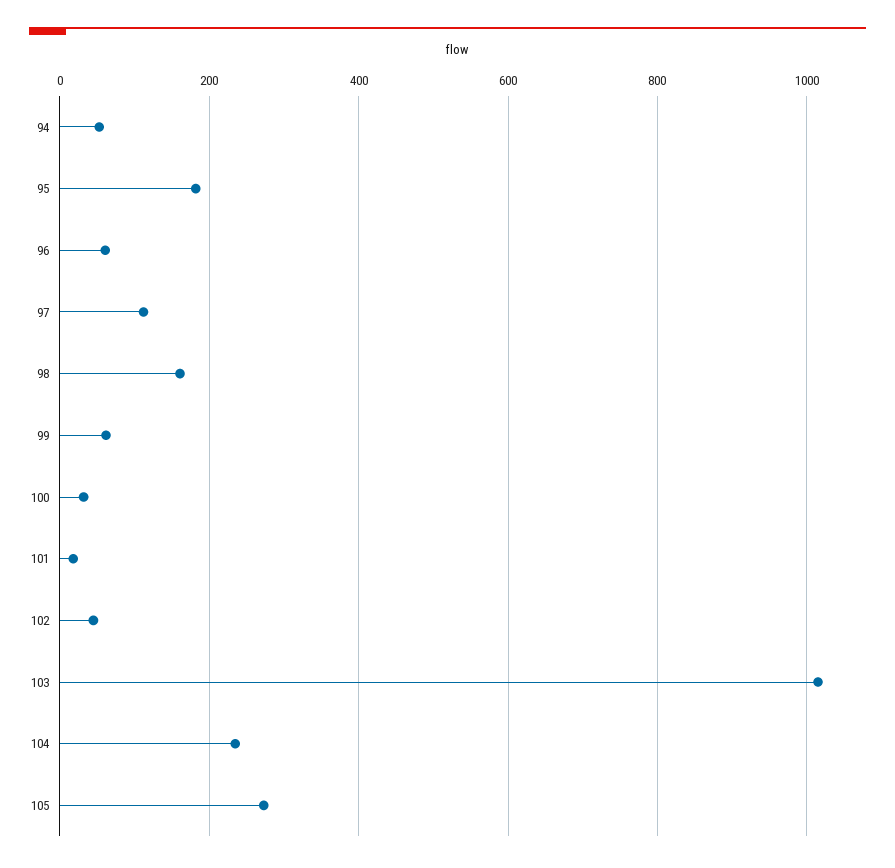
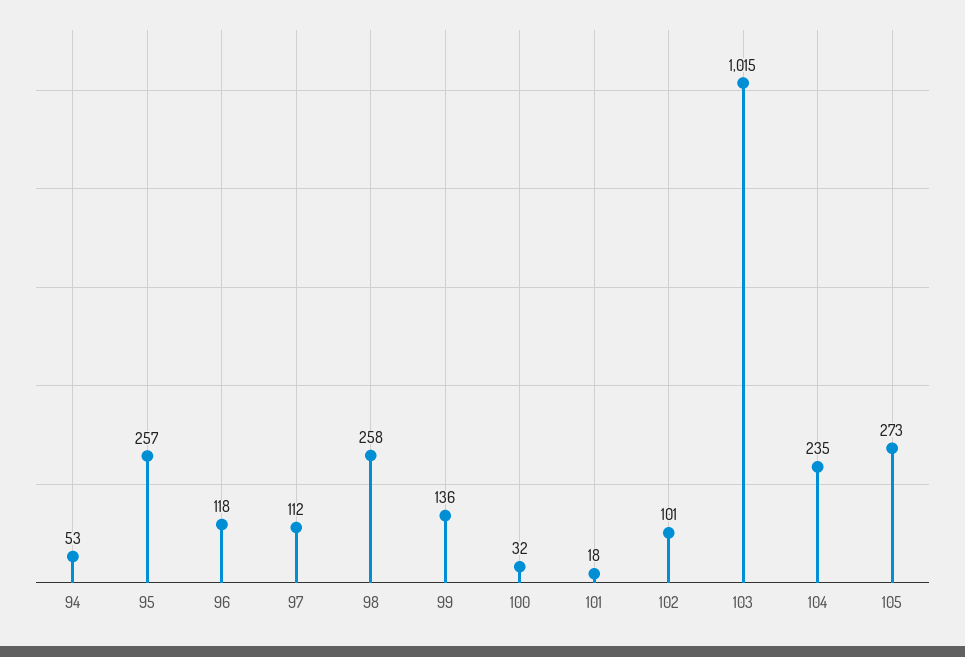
  {
    "94": 53,
-   "95": 180,
+   "95": 257,
-   "96": 60,
+   "96": 118,
    "97": 112,
-   "98": 160,
+   "98": 258,
-   "99": 60,
+   "99": 136,
    "100": 32,
    "101": 18,
-   "102": 40,
+   "102": 101,
    "103": 1015,
    "104": 235,
    "105": 273
  }

